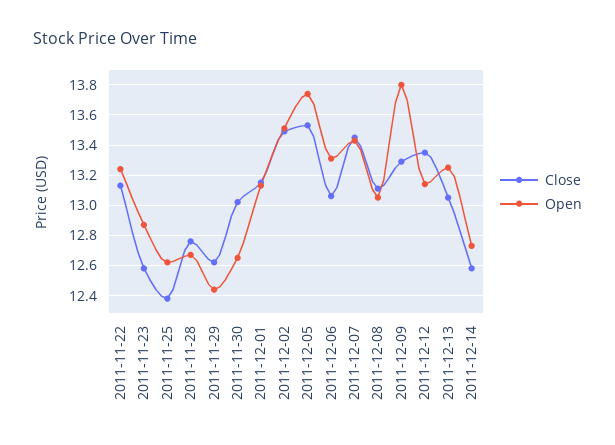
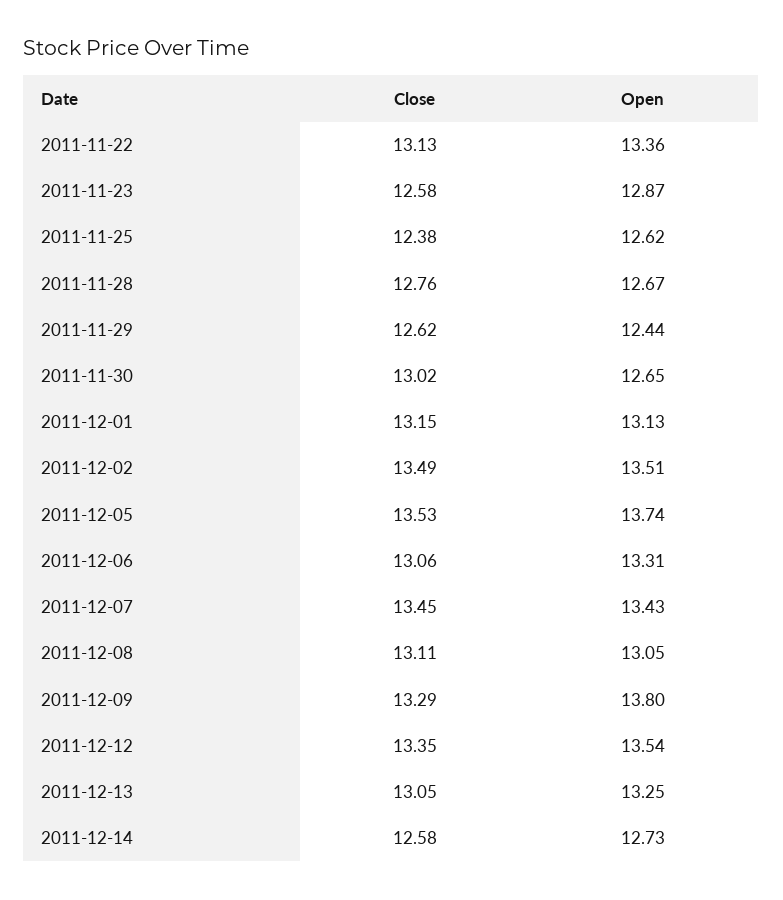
  {
    "Close": {
      "2011-11-22": 13.13,
      "2011-11-23": 12.58,
      "2011-11-25": 12.38,
      "2011-11-28": 12.76,
      "2011-11-29": 12.62,
      "2011-11-30": 13.02,
      "2011-12-01": 13.15,
      "2011-12-02": 13.49,
      "2011-12-05": 13.53,
      "2011-12-06": 13.06,
      "2011-12-07": 13.45,
      "2011-12-08": 13.11,
      "2011-12-09": 13.29,
      "2011-12-12": 13.35,
      "2011-12-13": 13.05,
      "2011-12-14": 12.58
    },
    "Open": {
-     "2011-11-22": 13.25,
+     "2011-11-22": 13.36,
      "2011-11-23": 12.87,
      "2011-11-25": 12.62,
      "2011-11-28": 12.67,
      "2011-11-29": 12.44,
      "2011-11-30": 12.65,
      "2011-12-01": 13.13,
      "2011-12-02": 13.51,
      "2011-12-05": 13.74,
      "2011-12-06": 13.31,
      "2011-12-07": 13.43,
      "2011-12-08": 13.05,
      "2011-12-09": 13.8,
-     "2011-12-12": 13.15,
+     "2011-12-12": 13.54,
      "2011-12-13": 13.25,
      "2011-12-14": 12.73
    }
  }

